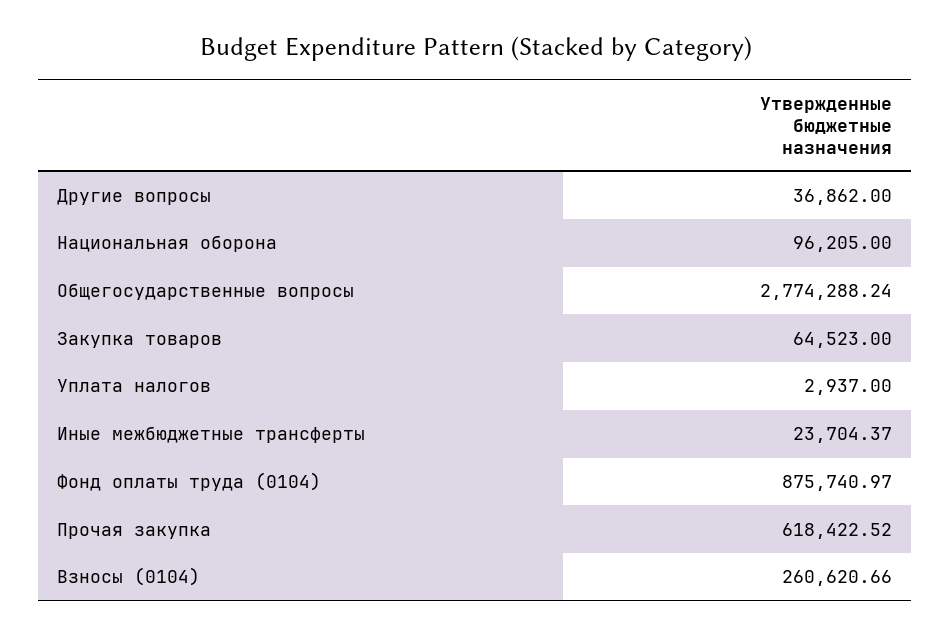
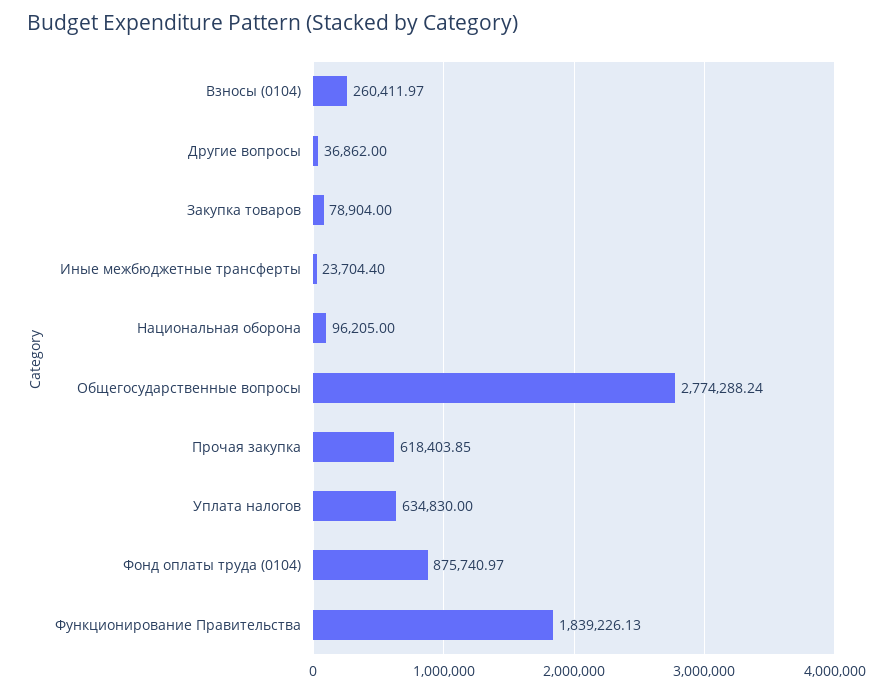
  {
    "Другие вопросы": 36862,
    "Национальная оборона": 96205,
    "Общегосударственные вопросы": 2774288.24,
-   "Закупка товаров": 64523,
+   "Закупка товаров": 78904,
-   "Уплата налогов": 2937,
+   "Уплата налогов": 634830,
-   "Иные межбюджетные трансферты": 23704.37,
+   "Иные межбюджетные трансферты": 23704.4,
    "Фонд оплаты труда (0104)": 875740.97,
-   "Прочая закупка": 618422.52,
+   "Прочая закупка": 618403.85,
-   "Взносы (0104)": 260620.66
+   "Взносы (0104)": 260411.97,
+   "Функционирование Правительства": 1839226.13
  }

